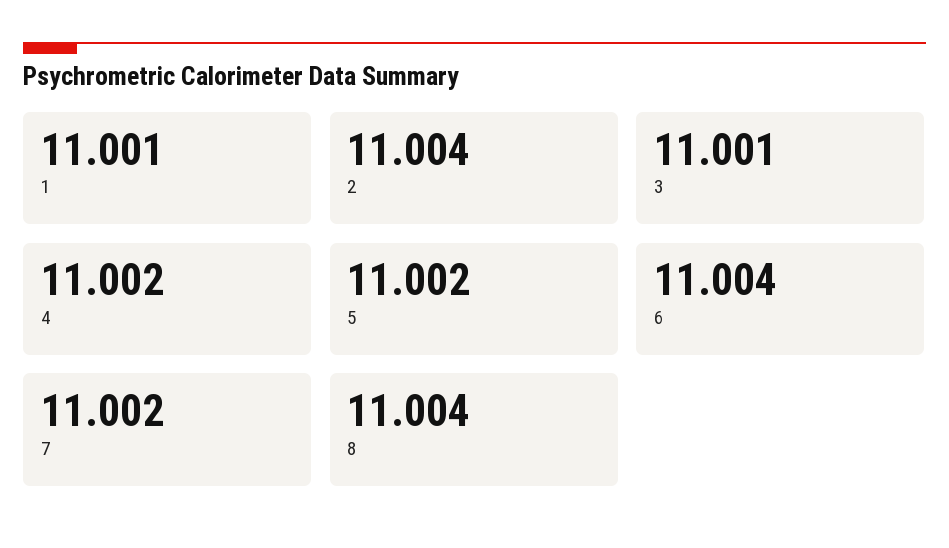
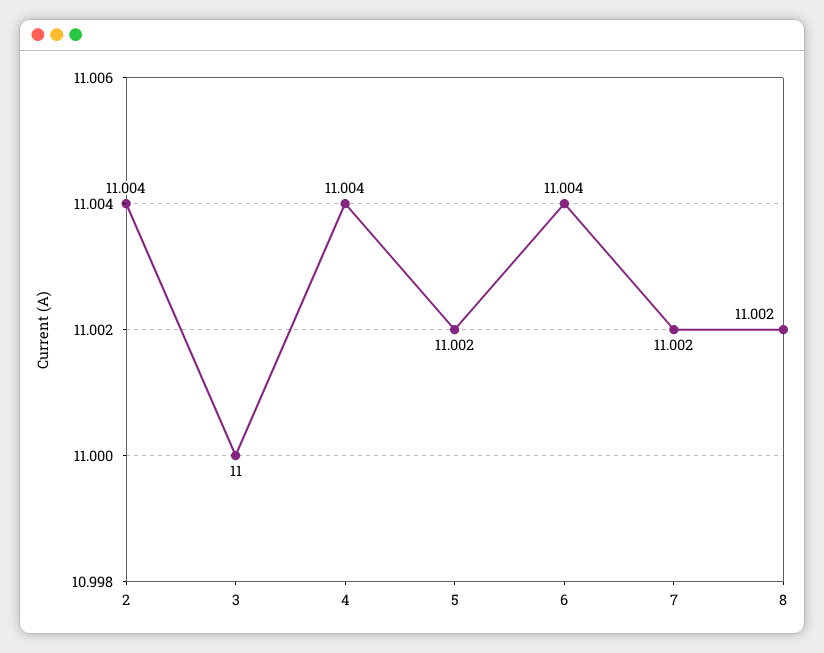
  {
-   "1": 11.001,
    "2": 11.004,
-   "3": 11.001,
+   "3": 11,
-   "4": 11.002,
+   "4": 11.004,
    "5": 11.002,
    "6": 11.004,
    "7": 11.002,
-   "8": 11.004
+   "8": 11.002
  }

